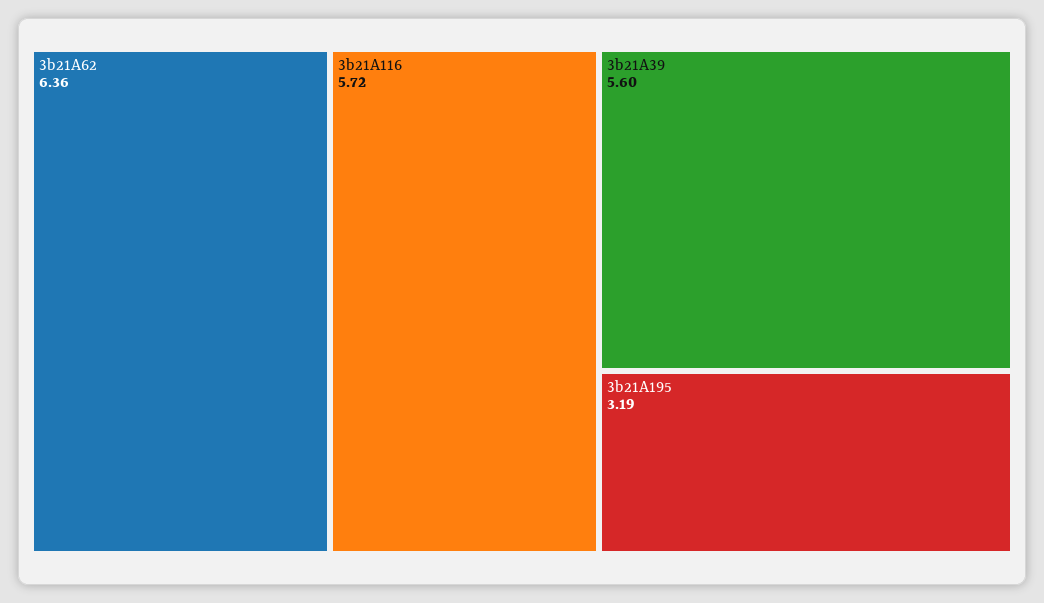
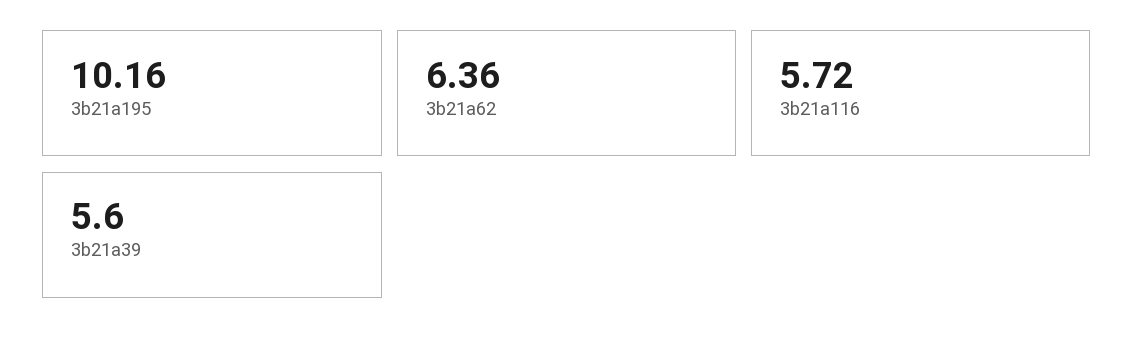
  {
    "3b21A62": 6.36,
    "3b21A116": 5.72,
    "3b21A39": 5.6,
-   "3b21A195": 3.19
+   "3b21A195": 10.16
  }

